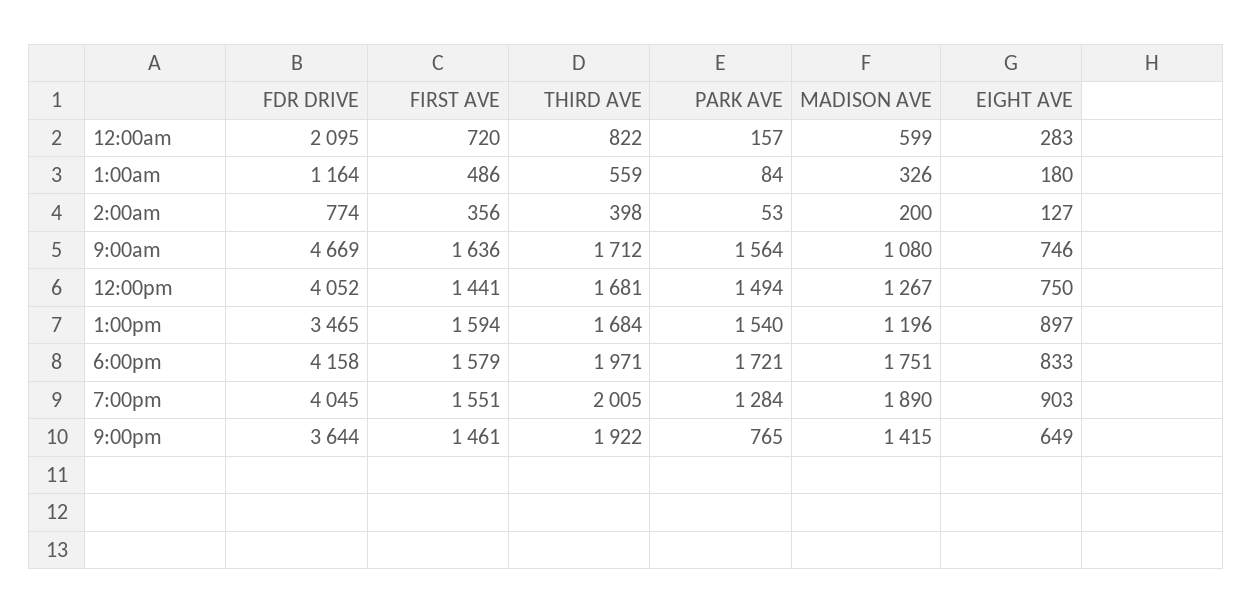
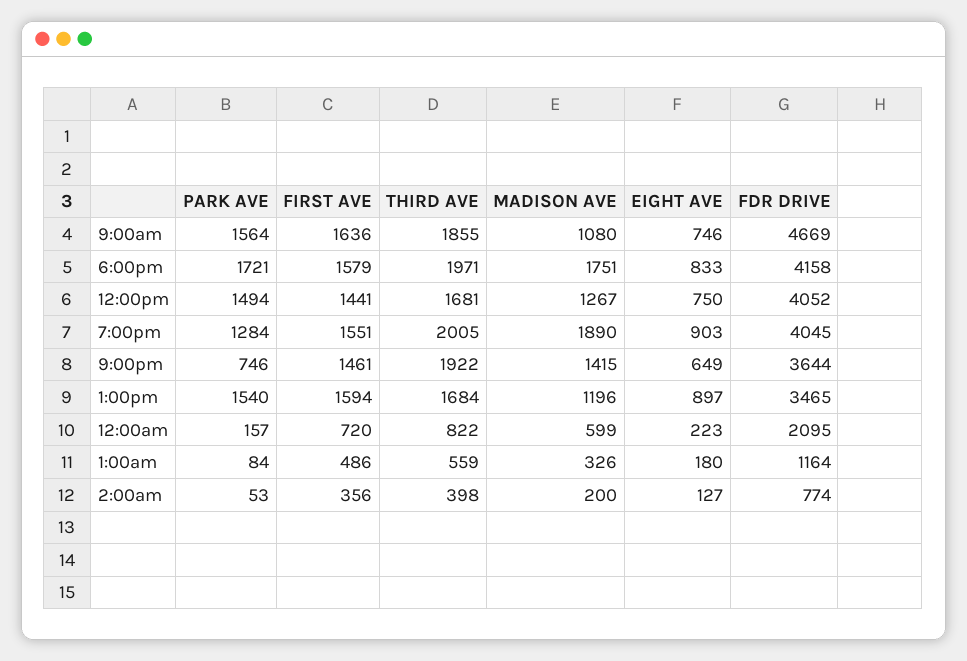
  {
    "FDR DRIVE": {
      "12:00am": 2095,
      "1:00am": 1164,
      "2:00am": 774,
      "9:00am": 4669,
      "12:00pm": 4052,
      "1:00pm": 3465,
      "6:00pm": 4158,
      "7:00pm": 4045,
      "9:00pm": 3644
    },
    "FIRST AVE": {
      "12:00am": 720,
      "1:00am": 486,
      "2:00am": 356,
      "9:00am": 1636,
      "12:00pm": 1441,
      "1:00pm": 1594,
      "6:00pm": 1579,
      "7:00pm": 1551,
      "9:00pm": 1461
    },
    "THIRD AVE": {
      "12:00am": 822,
      "1:00am": 559,
      "2:00am": 398,
-     "9:00am": 1712,
+     "9:00am": 1855,
      "12:00pm": 1681,
      "1:00pm": 1684,
      "6:00pm": 1971,
      "7:00pm": 2005,
      "9:00pm": 1922
    },
    "PARK AVE": {
      "12:00am": 157,
      "1:00am": 84,
      "2:00am": 53,
      "9:00am": 1564,
      "12:00pm": 1494,
      "1:00pm": 1540,
      "6:00pm": 1721,
      "7:00pm": 1284,
-     "9:00pm": 765
+     "9:00pm": 746
    },
    "MADISON AVE": {
      "12:00am": 599,
      "1:00am": 326,
      "2:00am": 200,
      "9:00am": 1080,
      "12:00pm": 1267,
      "1:00pm": 1196,
      "6:00pm": 1751,
      "7:00pm": 1890,
      "9:00pm": 1415
    },
    "EIGHT AVE": {
-     "12:00am": 283,
+     "12:00am": 223,
      "1:00am": 180,
      "2:00am": 127,
      "9:00am": 746,
      "12:00pm": 750,
      "1:00pm": 897,
      "6:00pm": 833,
      "7:00pm": 903,
      "9:00pm": 649
    }
  }

